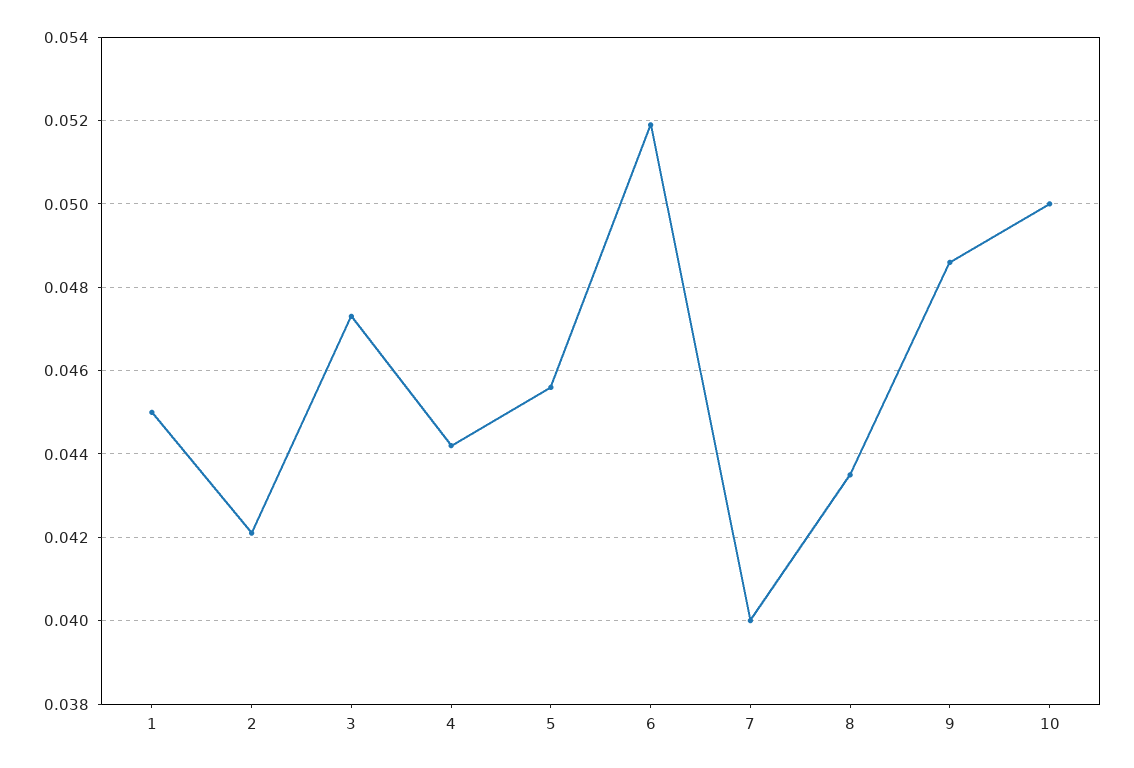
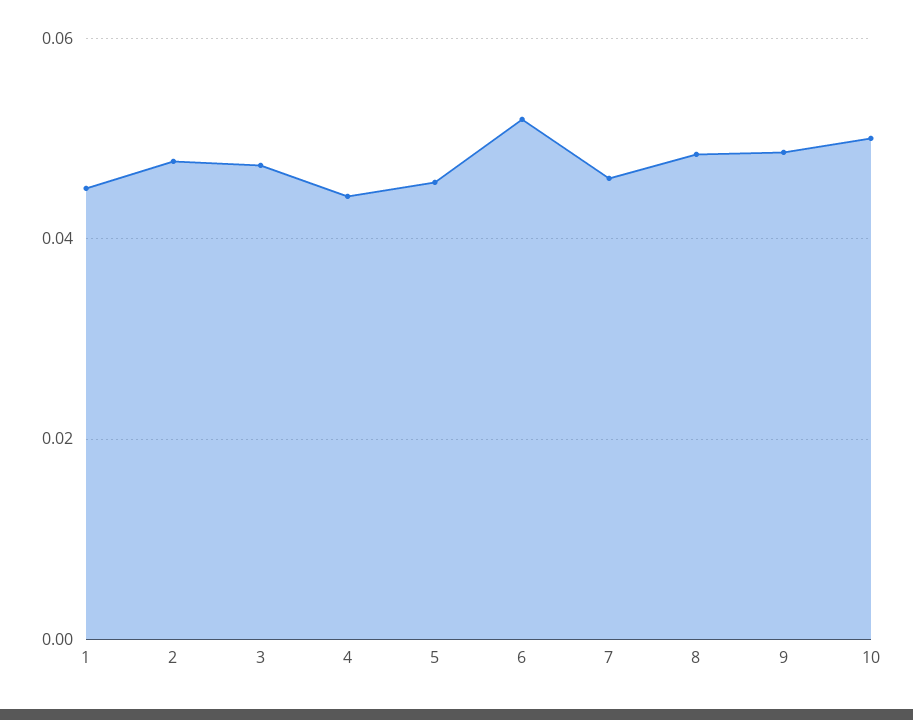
  {
    "1": 0.045,
-   "2": 0.042,
+   "2": 0.048,
    "3": 0.0475,
    "4": 0.044,
    "5": 0.0455,
    "6": 0.052,
-   "7": 0.04,
+   "7": 0.046,
-   "8": 0.0435,
+   "8": 0.048,
    "9": 0.0485,
    "10": 0.05
  }

